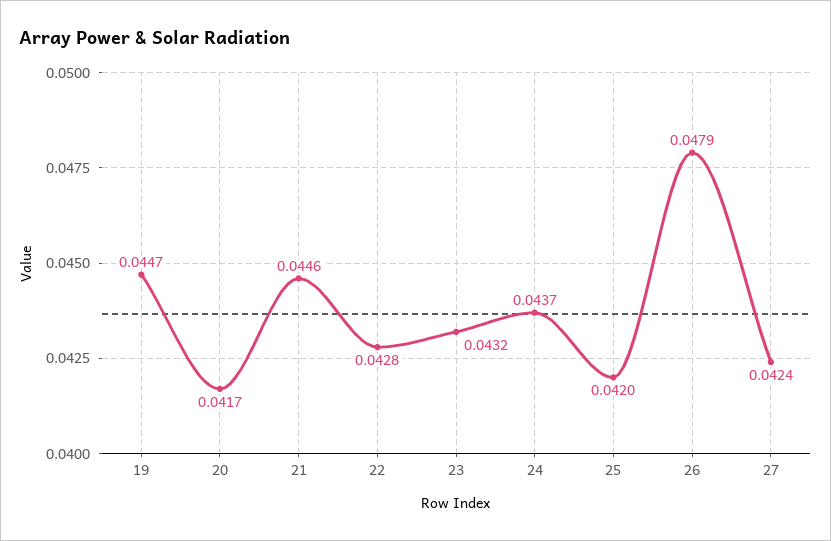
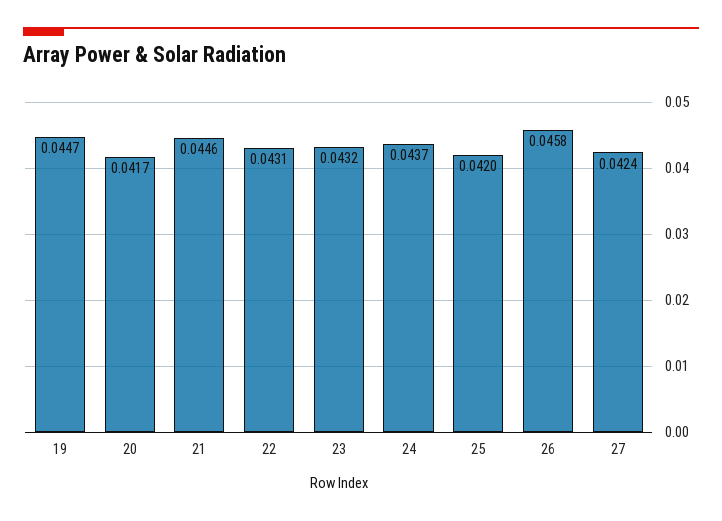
  {
    "19": 0.0447,
    "20": 0.0417,
    "21": 0.0446,
-   "22": 0.0428,
+   "22": 0.0431,
    "23": 0.0432,
    "24": 0.0437,
    "25": 0.042,
-   "26": 0.0479,
+   "26": 0.0458,
    "27": 0.0424
  }

